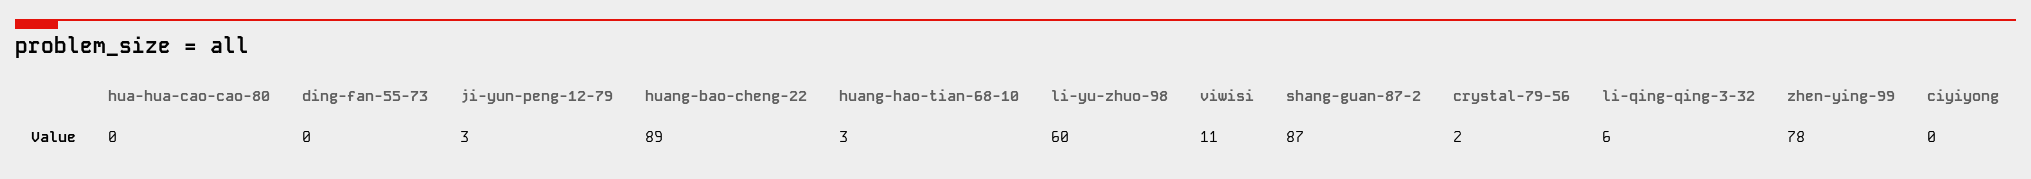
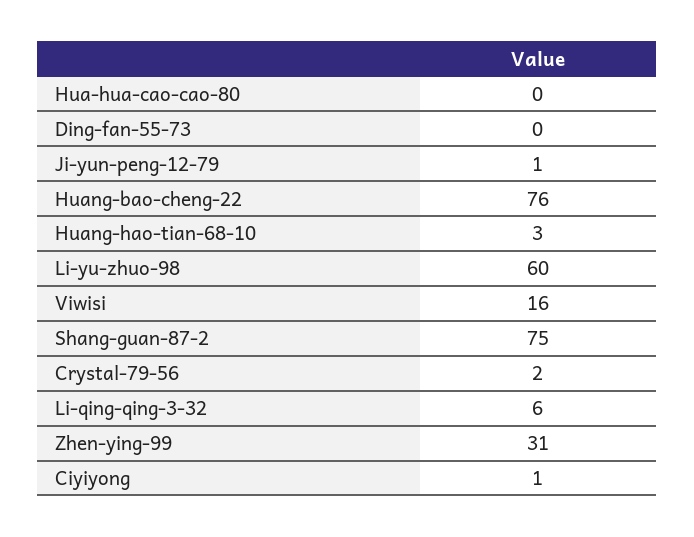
  {
    "hua-hua-cao-cao-80": 0,
    "ding-fan-55-73": 0,
-   "ji-yun-peng-12-79": 3,
+   "ji-yun-peng-12-79": 1,
-   "huang-bao-cheng-22": 89,
+   "huang-bao-cheng-22": 76,
    "huang-hao-tian-68-10": 3,
    "li-yu-zhuo-98": 60,
-   "viwisi": 11,
+   "viwisi": 16,
-   "shang-guan-87-2": 87,
+   "shang-guan-87-2": 75,
    "crystal-79-56": 2,
    "li-qing-qing-3-32": 6,
-   "zhen-ying-99": 78,
+   "zhen-ying-99": 31,
-   "ciyiyong": 0
+   "ciyiyong": 1
  }

